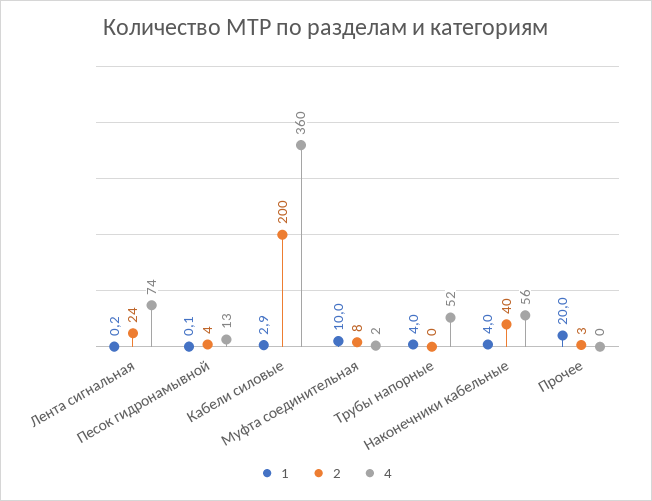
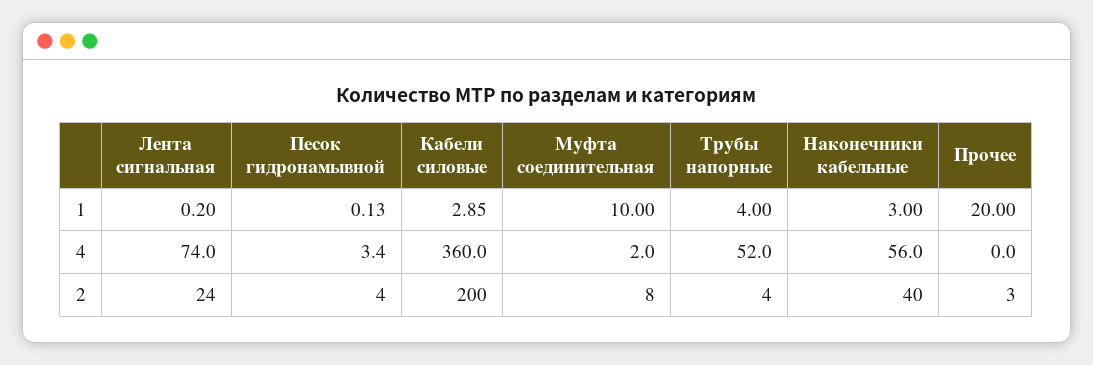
  {
    "1": {
      "Лента сигнальная": 0.2,
      "Песок гидронамывной": 0.13,
      "Кабели силовые": 2.85,
      "Муфта соединительная": 10,
      "Трубы напорные": 4,
-     "Наконечники кабельные": 4,
+     "Наконечники кабельные": 3,
      "Прочее": 20
    },
    "2": {
      "Лента сигнальная": 24,
      "Песок гидронамывной": 4,
      "Кабели силовые": 200,
      "Муфта соединительная": 8,
-     "Трубы напорные": 0,
+     "Трубы напорные": 4,
      "Наконечники кабельные": 40,
      "Прочее": 3
    },
    "4": {
      "Лента сигнальная": 74,
-     "Песок гидронамывной": 13,
+     "Песок гидронамывной": 3.4,
      "Кабели силовые": 360,
      "Муфта соединительная": 2,
      "Трубы напорные": 52,
      "Наконечники кабельные": 56,
      "Прочее": 0
    }
  }

